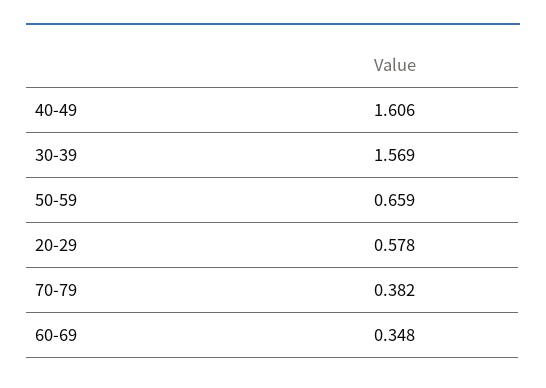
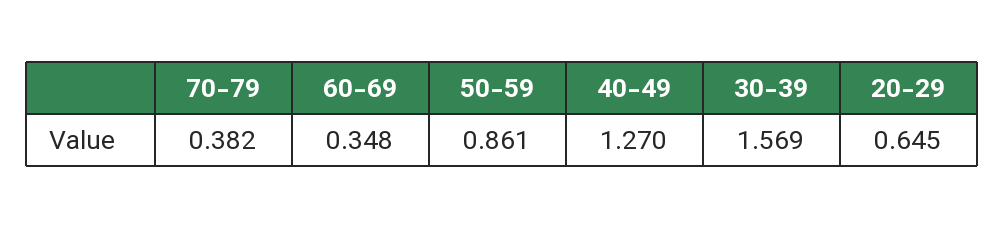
  {
-   "40-49": 1.606,
+   "40-49": 1.27,
    "30-39": 1.569,
-   "50-59": 0.659,
+   "50-59": 0.861,
-   "20-29": 0.578,
+   "20-29": 0.645,
    "70-79": 0.382,
    "60-69": 0.348
  }

